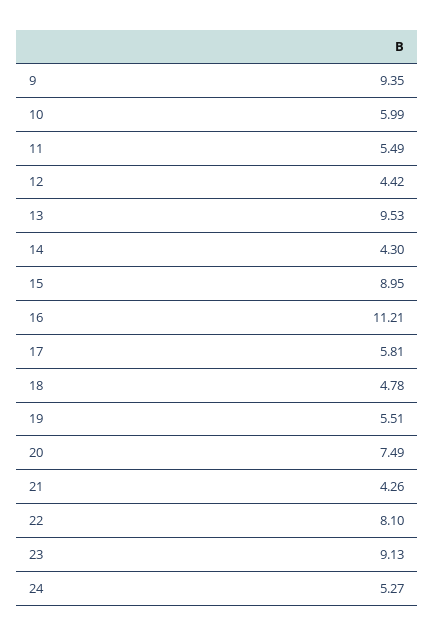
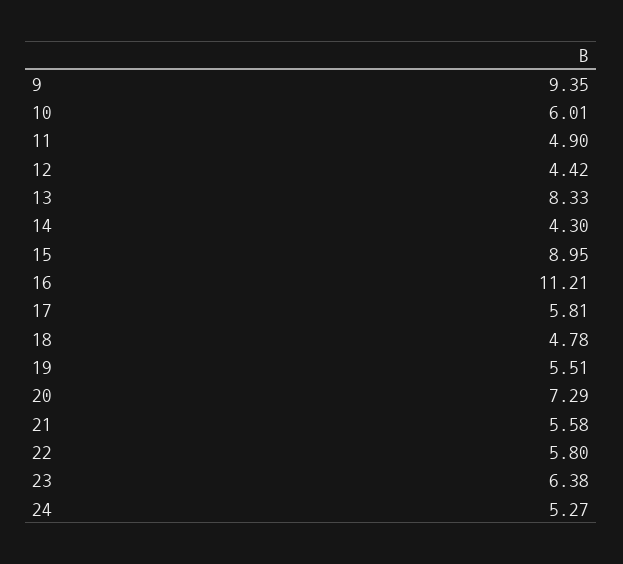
  {
    "9": 9.35,
-   "10": 5.99,
+   "10": 6.01,
-   "11": 5.49,
+   "11": 4.9,
    "12": 4.42,
-   "13": 9.53,
+   "13": 8.33,
    "14": 4.3,
    "15": 8.95,
    "16": 11.21,
    "17": 5.81,
    "18": 4.78,
    "19": 5.51,
-   "20": 7.49,
+   "20": 7.29,
-   "21": 4.26,
+   "21": 5.58,
-   "22": 8.1,
+   "22": 5.8,
-   "23": 9.13,
+   "23": 6.38,
    "24": 5.27
  }

